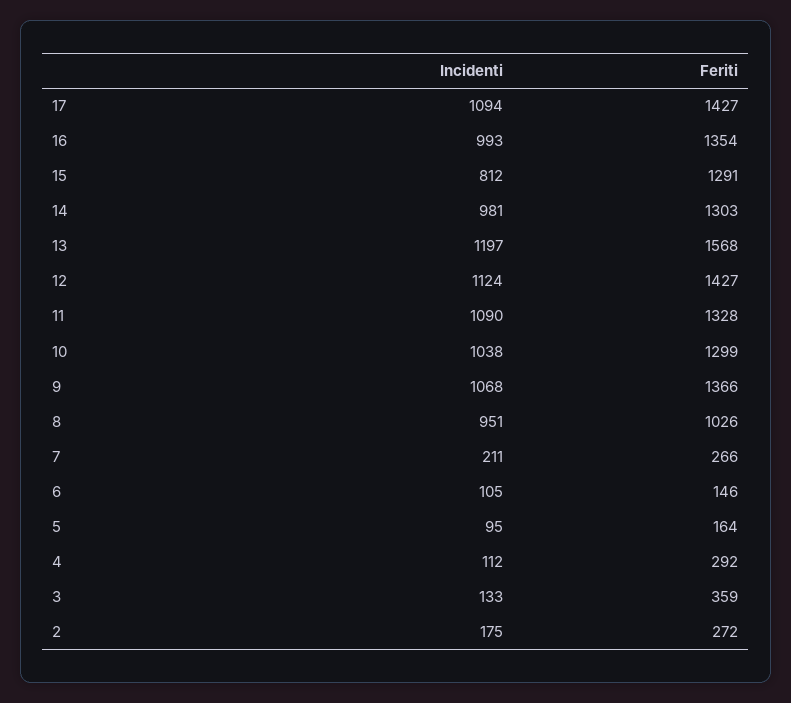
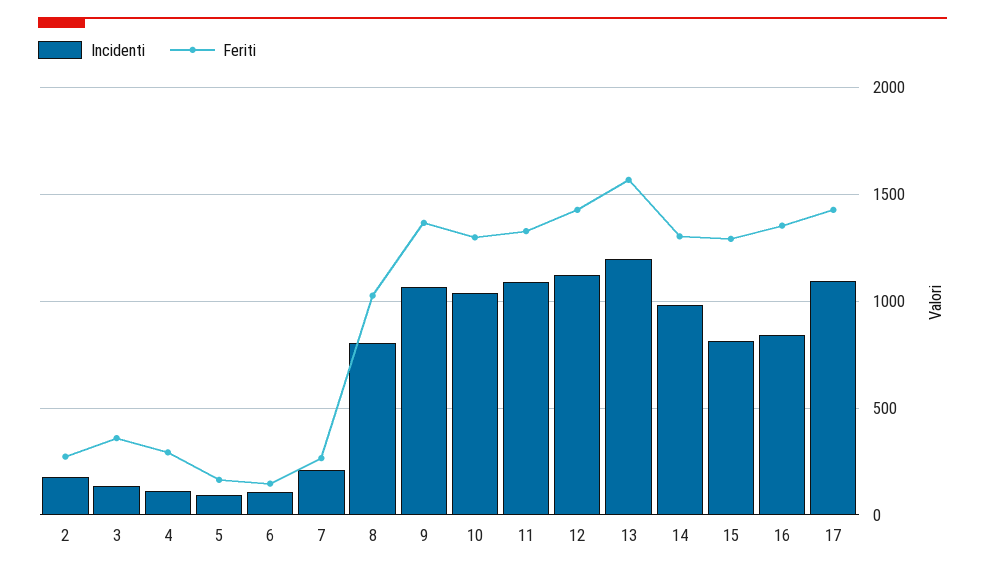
  {
    "Incidenti": {
      "17": 1094,
-     "16": 993,
+     "16": 850,
      "15": 812,
      "14": 981,
      "13": 1197,
      "12": 1124,
      "11": 1090,
      "10": 1038,
      "9": 1068,
-     "8": 951,
+     "8": 800,
      "7": 211,
      "6": 105,
      "5": 95,
      "4": 112,
      "3": 133,
      "2": 175
    },
    "Feriti": {
      "17": 1427,
      "16": 1354,
      "15": 1291,
      "14": 1303,
      "13": 1568,
      "12": 1427,
      "11": 1328,
      "10": 1299,
      "9": 1366,
      "8": 1026,
      "7": 266,
      "6": 146,
      "5": 164,
      "4": 292,
      "3": 359,
      "2": 272
    }
  }

